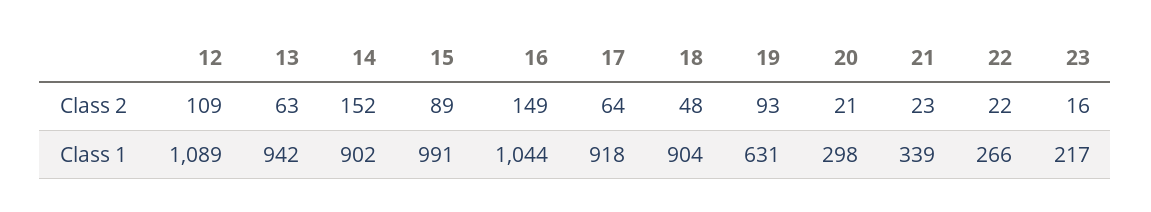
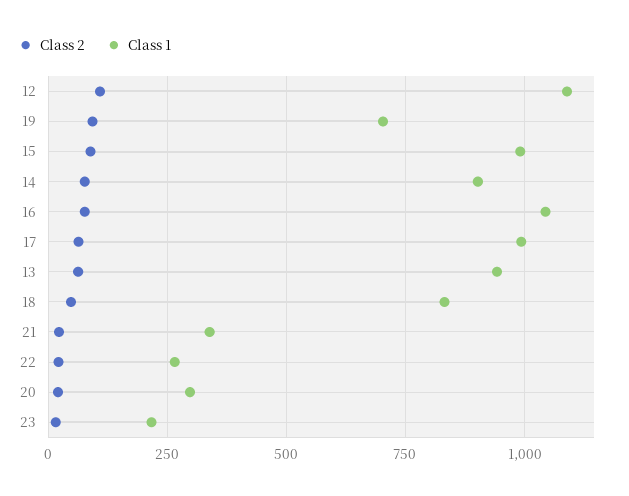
  {
    "Class 2": {
      "12": 109,
      "13": 63,
-     "14": 152,
+     "14": 75,
      "15": 89,
-     "16": 149,
+     "16": 75,
      "17": 64,
      "18": 48,
      "19": 93,
      "20": 21,
      "21": 23,
      "22": 22,
      "23": 16
    },
    "Class 1": {
      "12": 1089,
      "13": 942,
      "14": 902,
      "15": 991,
      "16": 1044,
-     "17": 918,
+     "17": 1000,
-     "18": 904,
+     "18": 825,
-     "19": 631,
+     "19": 700,
      "20": 298,
      "21": 339,
      "22": 266,
      "23": 217
    }
  }

